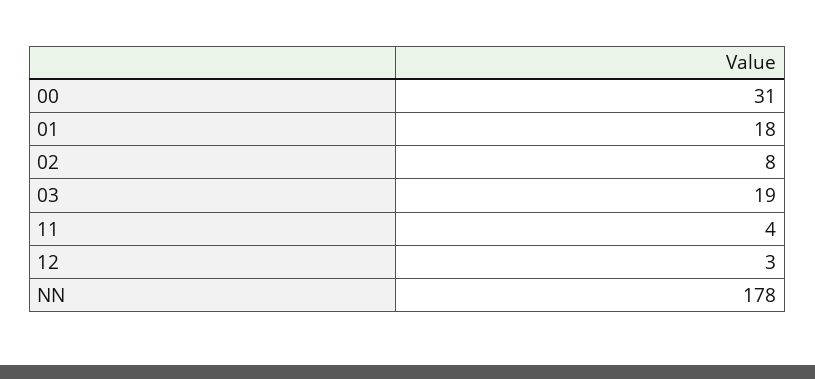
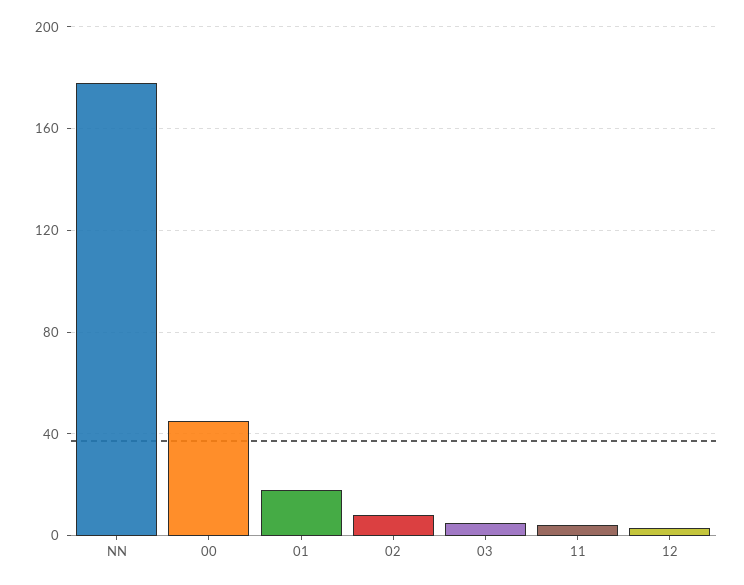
  {
-   "00": 31,
+   "00": 45,
    "01": 18,
    "02": 8,
-   "03": 19,
+   "03": 5,
    "11": 4,
    "12": 3,
    "NN": 178
  }

